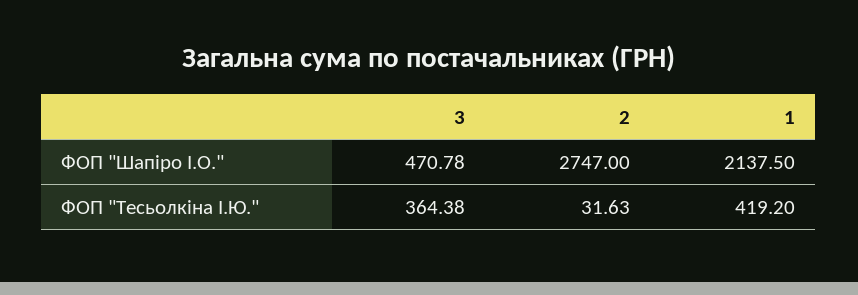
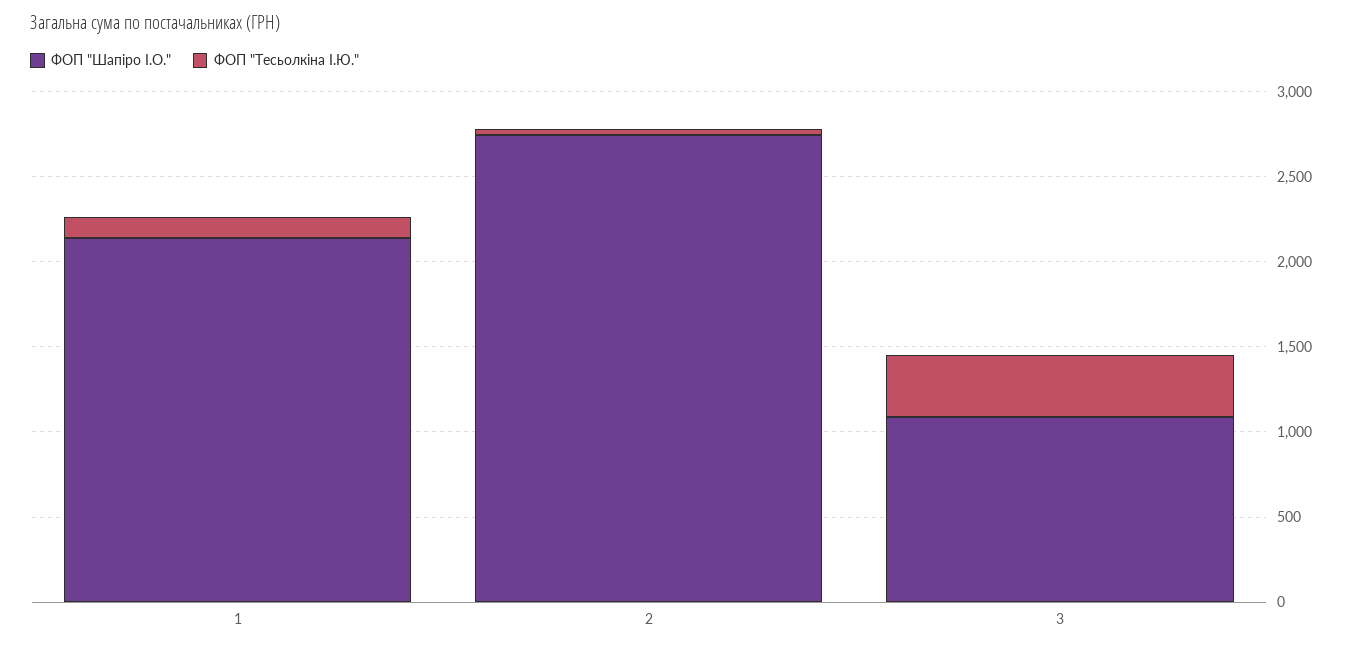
  {
    "ФОП \"Шапіро І.О.\"": {
-     "3": 470.78,
+     "3": 1100,
      "2": 2747,
      "1": 2137.5
    },
    "ФОП \"Тесьолкіна І.Ю.\"": {
      "3": 364.38,
      "2": 31.63,
-     "1": 419.2
+     "1": 100
    }
  }

